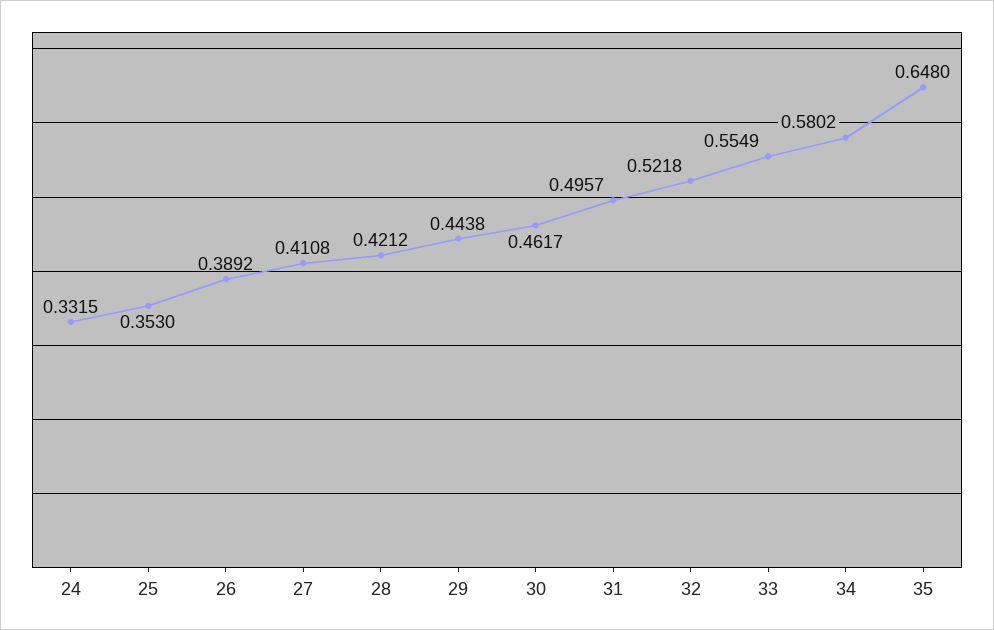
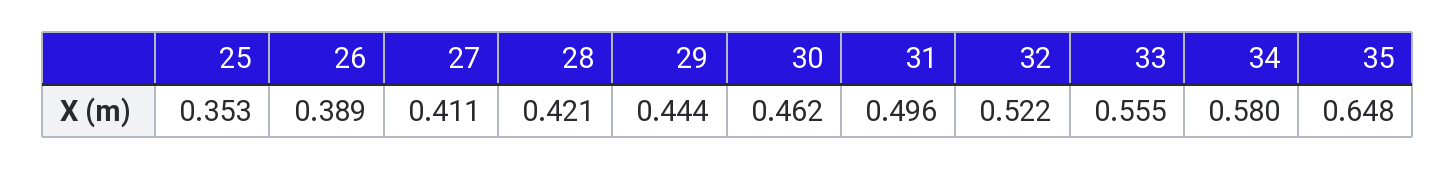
  {
-   "24": 0.3315,
    "25": 0.353,
    "26": 0.3892,
    "27": 0.4108,
    "28": 0.4212,
    "29": 0.4438,
    "30": 0.4617,
    "31": 0.4957,
    "32": 0.5218,
    "33": 0.5549,
    "34": 0.5802,
    "35": 0.648
  }

